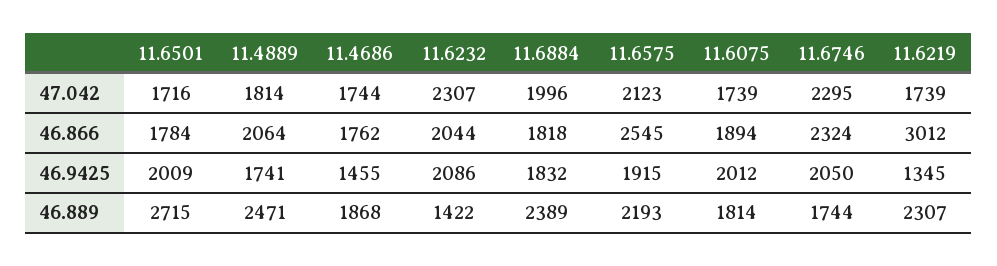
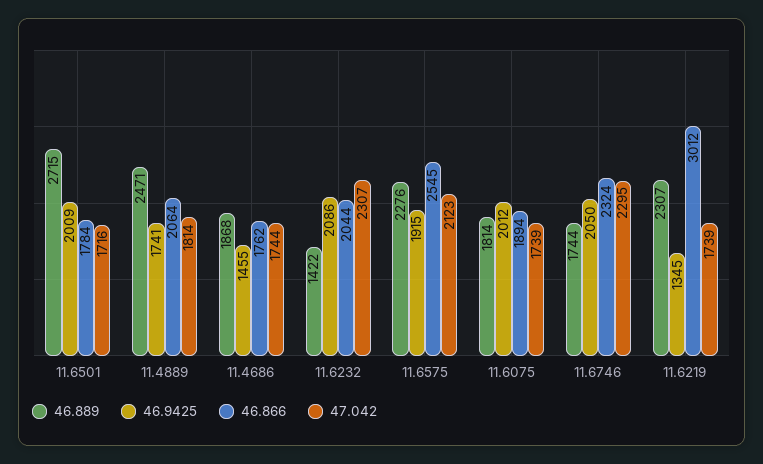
  {
    "47.042": {
      "11.6501": 1716,
      "11.4889": 1814,
      "11.4686": 1744,
      "11.6232": 2307,
-     "11.6884": 1996,
      "11.6575": 2123,
      "11.6075": 1739,
      "11.6746": 2295,
      "11.6219": 1739
    },
    "46.866": {
      "11.6501": 1784,
      "11.4889": 2064,
      "11.4686": 1762,
      "11.6232": 2044,
-     "11.6884": 1818,
      "11.6575": 2545,
      "11.6075": 1894,
      "11.6746": 2324,
      "11.6219": 3012
    },
    "46.9425": {
      "11.6501": 2009,
      "11.4889": 1741,
      "11.4686": 1455,
      "11.6232": 2086,
-     "11.6884": 1832,
      "11.6575": 1915,
      "11.6075": 2012,
      "11.6746": 2050,
      "11.6219": 1345
    },
    "46.889": {
      "11.6501": 2715,
      "11.4889": 2471,
      "11.4686": 1868,
      "11.6232": 1422,
-     "11.6884": 2389,
-     "11.6575": 2193,
+     "11.6575": 2276,
      "11.6075": 1814,
      "11.6746": 1744,
      "11.6219": 2307
    }
  }

